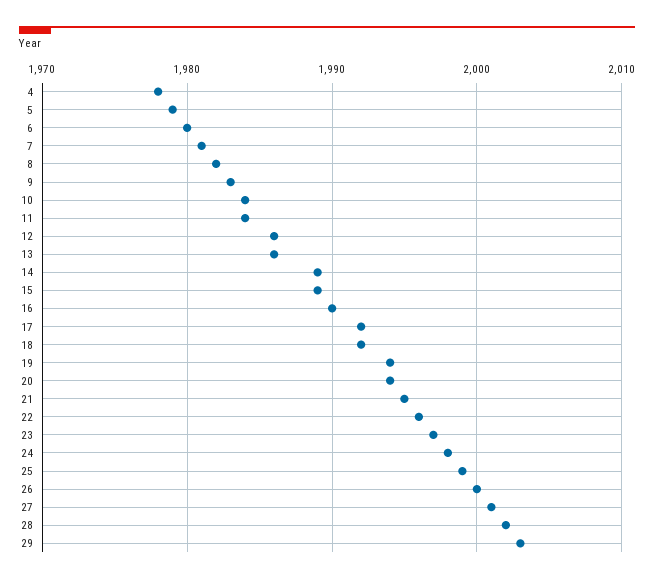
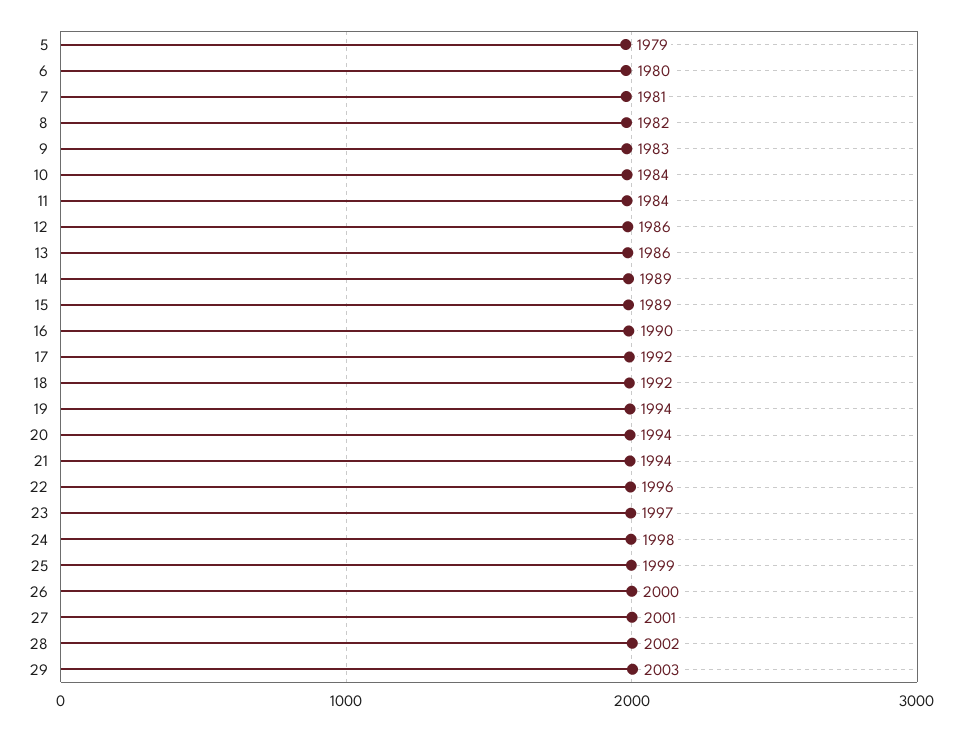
  {
-   "4": 1978,
    "5": 1979,
    "6": 1980,
    "7": 1981,
    "8": 1982,
    "9": 1983,
    "10": 1984,
    "11": 1984,
    "12": 1986,
    "13": 1986,
    "14": 1989,
    "15": 1989,
    "16": 1990,
    "17": 1992,
    "18": 1992,
    "19": 1994,
    "20": 1994,
-   "21": 1995,
+   "21": 1994,
    "22": 1996,
    "23": 1997,
    "24": 1998,
    "25": 1999,
    "26": 2000,
    "27": 2001,
    "28": 2002,
    "29": 2003
  }

